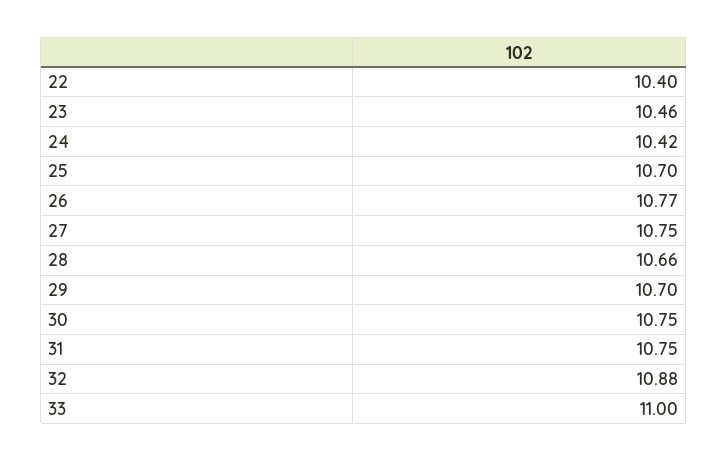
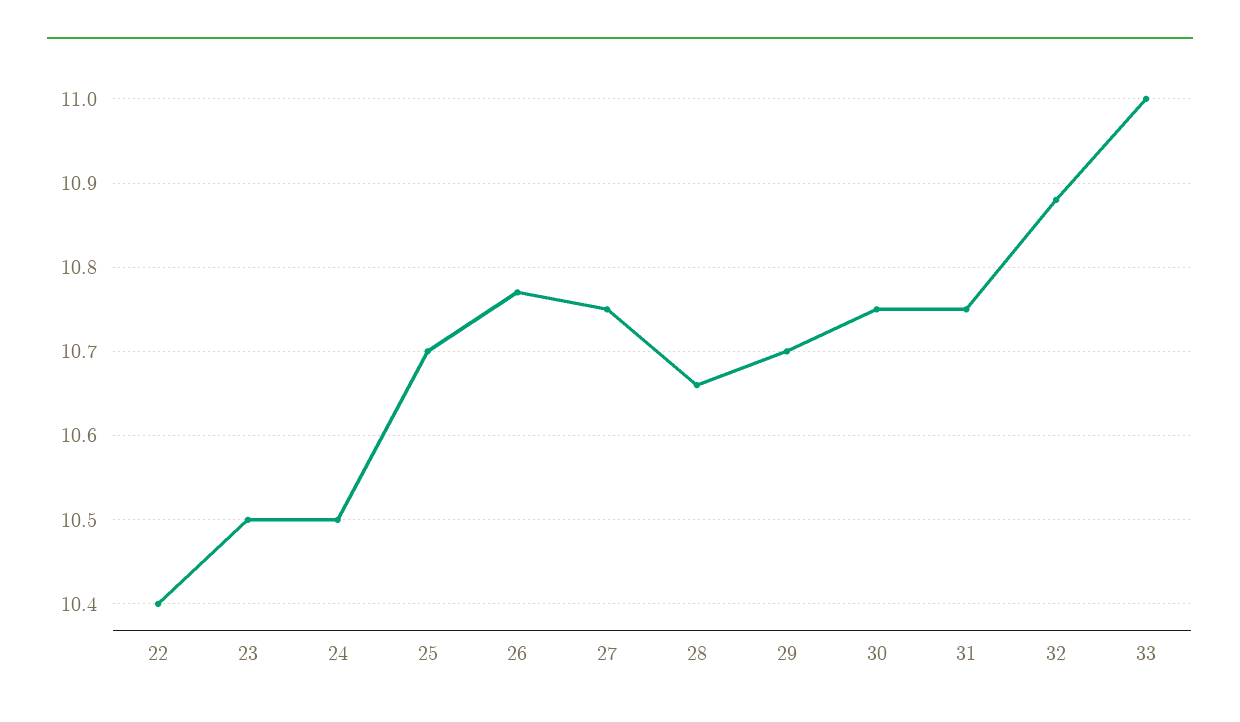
  {
    "22": 10.4,
-   "23": 10.46,
+   "23": 10.5,
-   "24": 10.42,
+   "24": 10.5,
    "25": 10.7,
    "26": 10.77,
    "27": 10.75,
    "28": 10.66,
    "29": 10.7,
    "30": 10.75,
    "31": 10.75,
    "32": 10.88,
    "33": 11
  }

